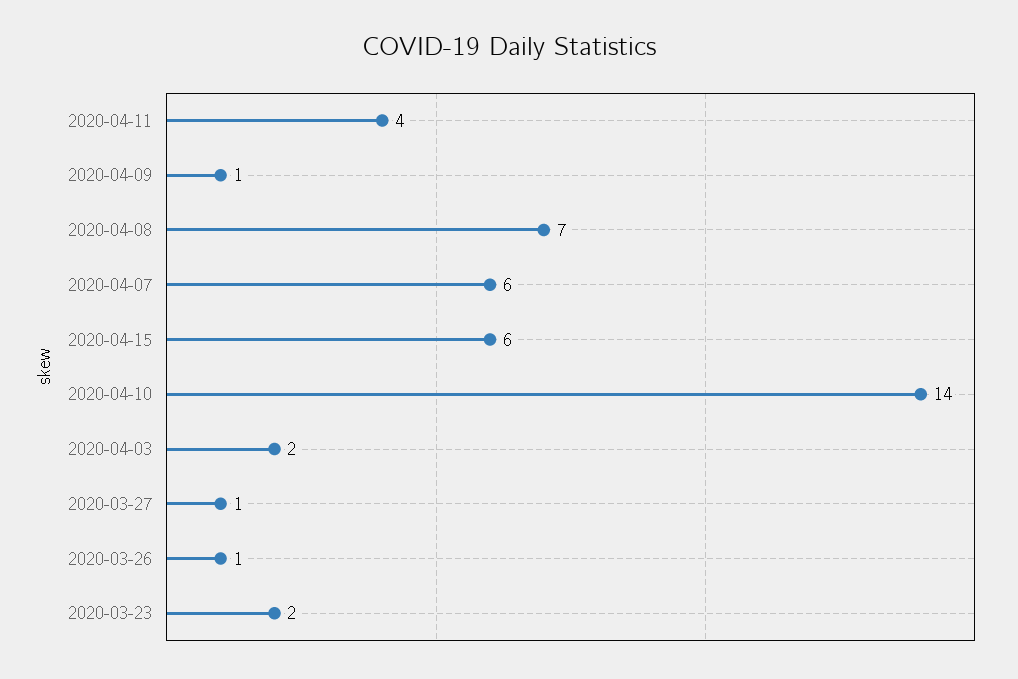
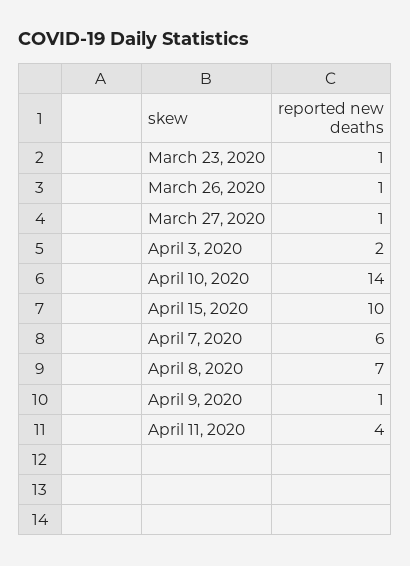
  {
    "2020-04-11": 4,
    "2020-04-09": 1,
    "2020-04-08": 7,
    "2020-04-07": 6,
-   "2020-04-15": 6,
+   "2020-04-15": 10,
    "2020-04-10": 14,
    "2020-04-03": 2,
    "2020-03-27": 1,
    "2020-03-26": 1,
-   "2020-03-23": 2
+   "2020-03-23": 1
  }

